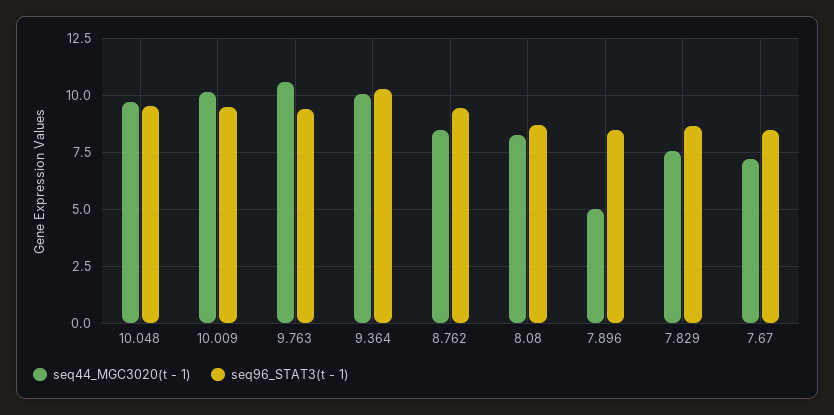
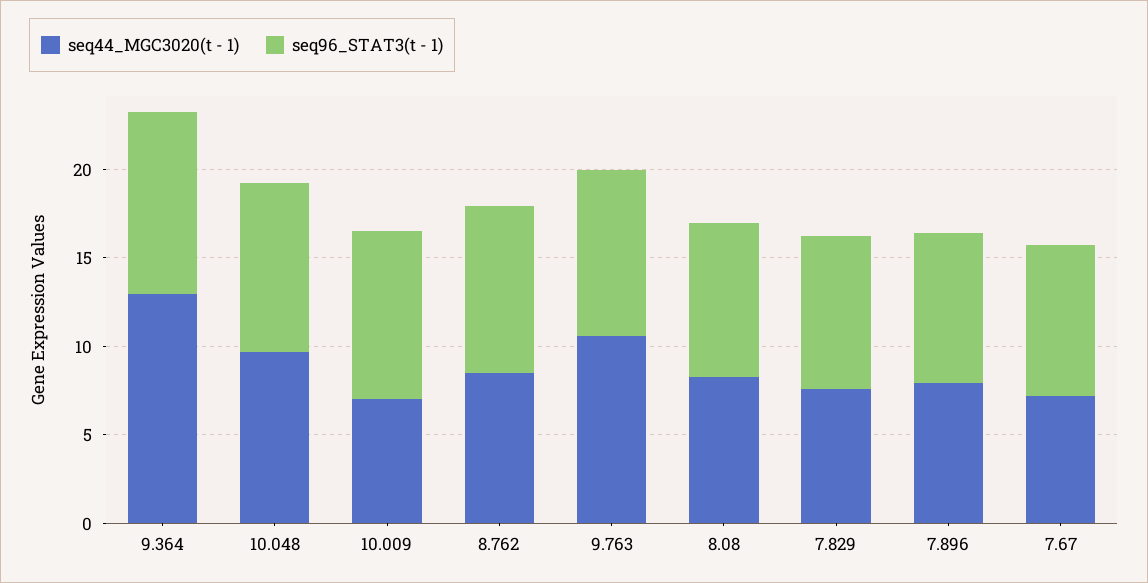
  {
    "seq44_MGC3020(t - 1)": {
      "10.048": 9.5,
-     "10.009": 10,
+     "10.009": 7,
      "9.763": 10.5,
-     "9.364": 10,
+     "9.364": 13,
      "8.762": 8.5,
      "8.08": 8.5,
-     "7.896": 5,
+     "7.896": 8,
      "7.829": 7.5,
      "7.67": 7
    },
    "seq96_STAT3(t - 1)": {
      "10.048": 9.5,
      "10.009": 9.5,
      "9.763": 9.5,
      "9.364": 10.5,
      "8.762": 9.5,
      "8.08": 8.5,
      "7.896": 8.5,
      "7.829": 8.5,
      "7.67": 8.5
    }
  }

